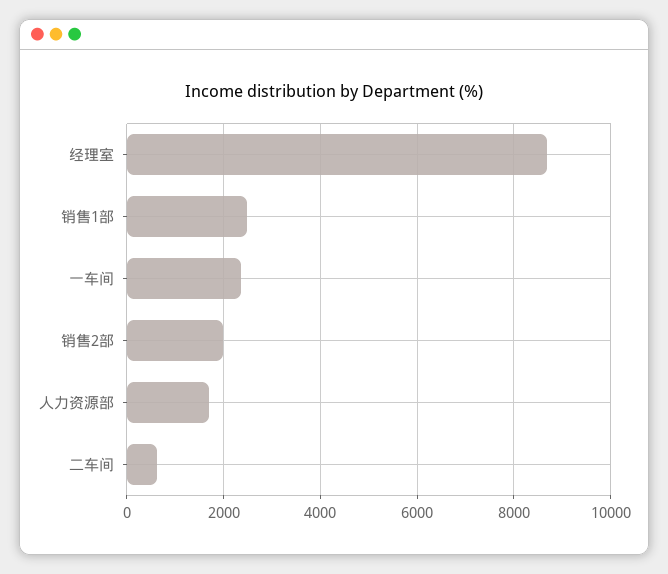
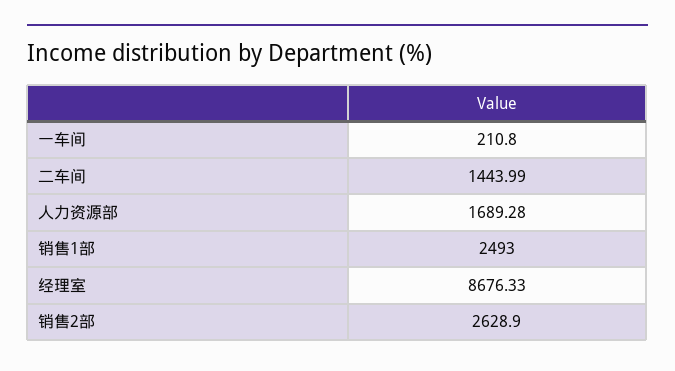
  {
    "经理室": 8676.33,
    "销售1部": 2493,
-   "一车间": 2400,
+   "一车间": 210.8,
-   "销售2部": 2000,
+   "销售2部": 2628.9,
    "人力资源部": 1689.28,
-   "二车间": 600
+   "二车间": 1443.99
  }

